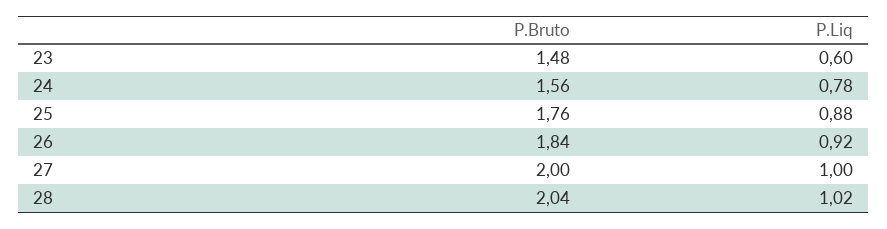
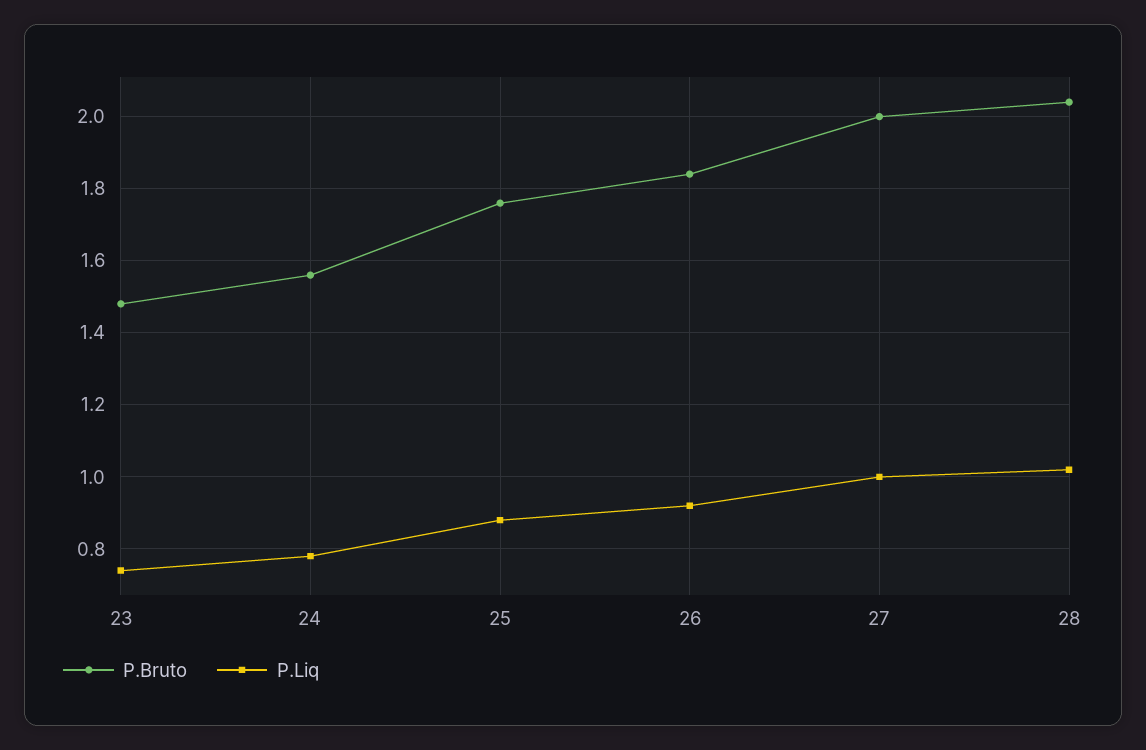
  {
    "P.Bruto": {
      "23": 1.48,
      "24": 1.56,
      "25": 1.76,
      "26": 1.84,
      "27": 2,
      "28": 2.04
    },
    "P.Liq": {
-     "23": 0.6,
+     "23": 0.75,
      "24": 0.78,
      "25": 0.88,
      "26": 0.92,
      "27": 1,
      "28": 1.02
    }
  }

